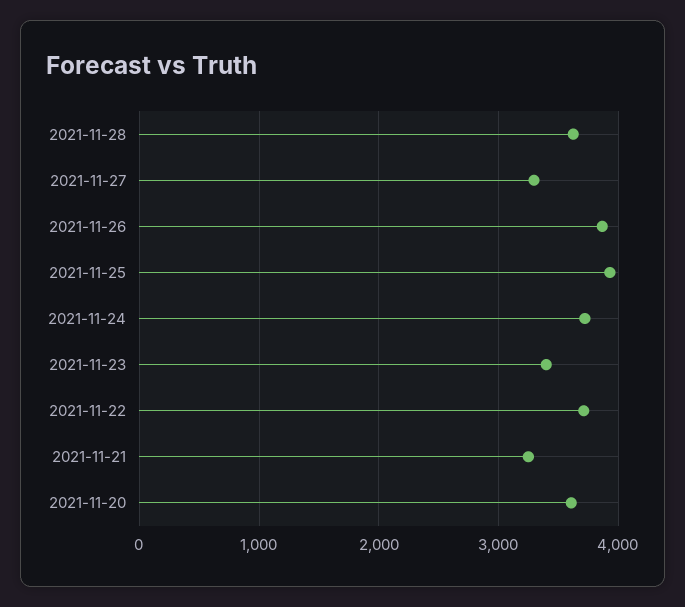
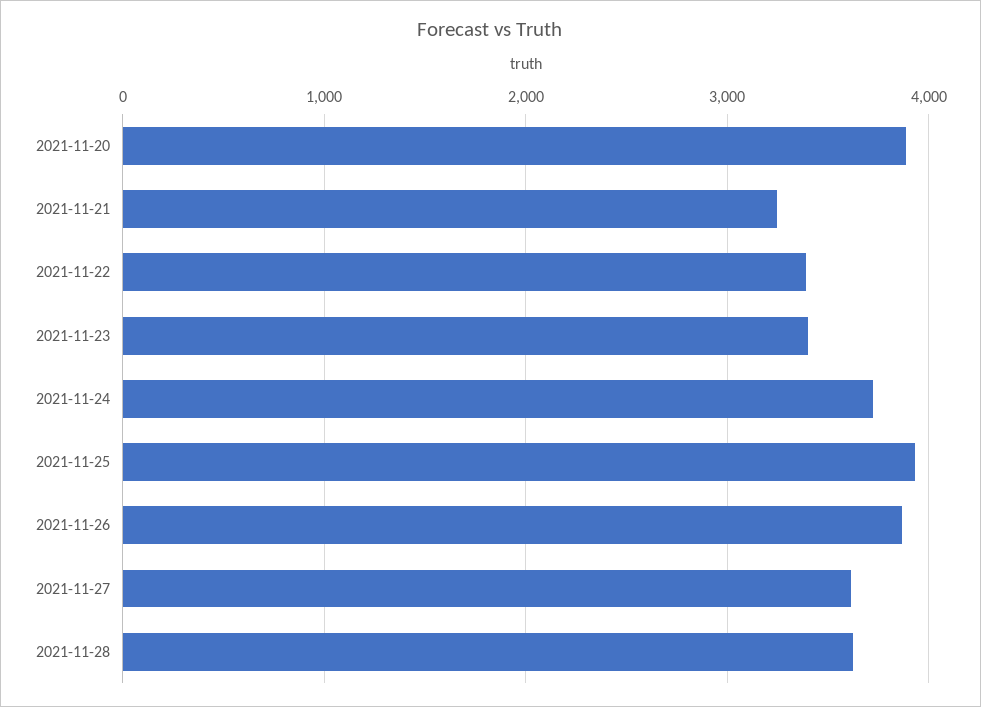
  {
    "2021-11-28": 3600,
-   "2021-11-27": 3300,
+   "2021-11-27": 3600,
    "2021-11-26": 3900,
    "2021-11-25": 3900,
    "2021-11-24": 3700,
    "2021-11-23": 3400,
-   "2021-11-22": 3700,
+   "2021-11-22": 3400,
    "2021-11-21": 3300,
-   "2021-11-20": 3600
+   "2021-11-20": 3900
  }

